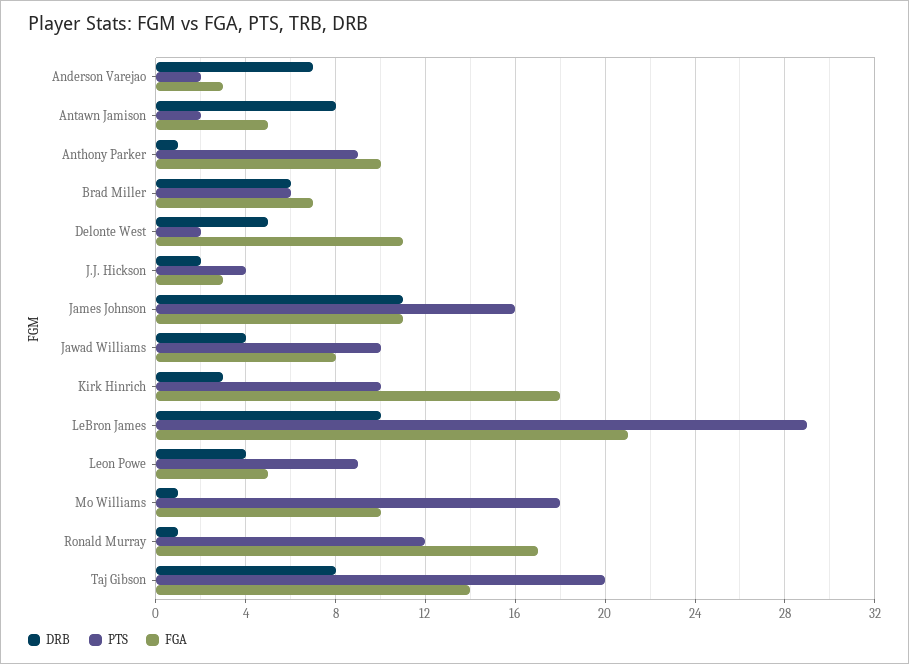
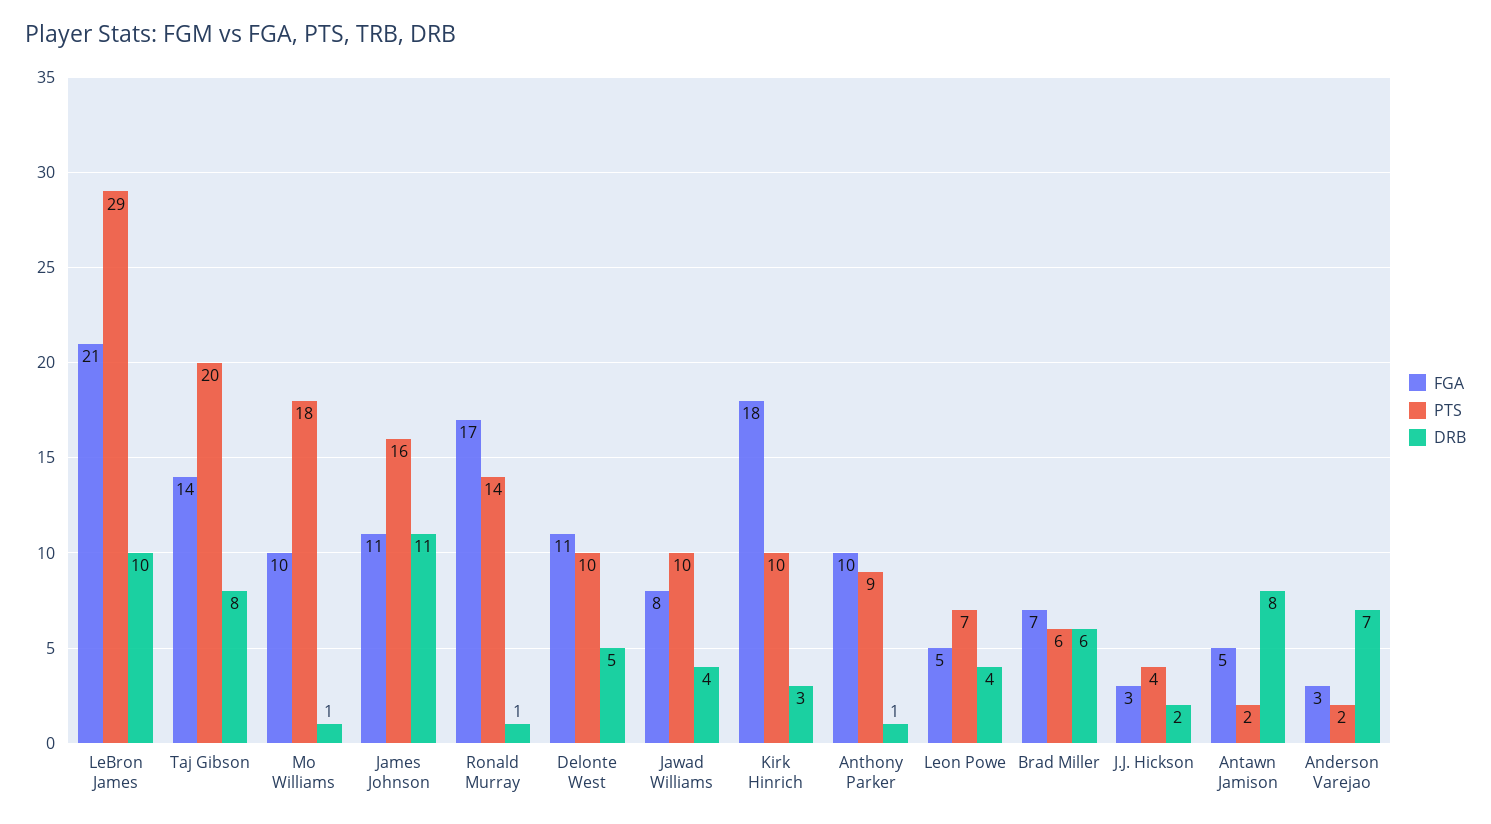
  {
    "DRB": {
      "Anderson Varejao": 7,
      "Antawn Jamison": 8,
      "Anthony Parker": 1,
      "Brad Miller": 6,
      "Delonte West": 5,
      "J.J. Hickson": 2,
      "James Johnson": 11,
      "Jawad Williams": 4,
      "Kirk Hinrich": 3,
      "LeBron James": 10,
      "Leon Powe": 4,
      "Mo Williams": 1,
      "Ronald Murray": 1,
      "Taj Gibson": 8
    },
    "PTS": {
      "Anderson Varejao": 2,
      "Antawn Jamison": 2,
      "Anthony Parker": 9,
      "Brad Miller": 6,
-     "Delonte West": 2,
+     "Delonte West": 10,
      "J.J. Hickson": 4,
      "James Johnson": 16,
      "Jawad Williams": 10,
      "Kirk Hinrich": 10,
      "LeBron James": 29,
-     "Leon Powe": 9,
+     "Leon Powe": 7,
      "Mo Williams": 18,
-     "Ronald Murray": 12,
+     "Ronald Murray": 14,
      "Taj Gibson": 20
    },
    "FGA": {
      "Anderson Varejao": 3,
      "Antawn Jamison": 5,
      "Anthony Parker": 10,
      "Brad Miller": 7,
      "Delonte West": 11,
      "J.J. Hickson": 3,
      "James Johnson": 11,
      "Jawad Williams": 8,
      "Kirk Hinrich": 18,
      "LeBron James": 21,
      "Leon Powe": 5,
      "Mo Williams": 10,
      "Ronald Murray": 17,
      "Taj Gibson": 14
    }
  }

